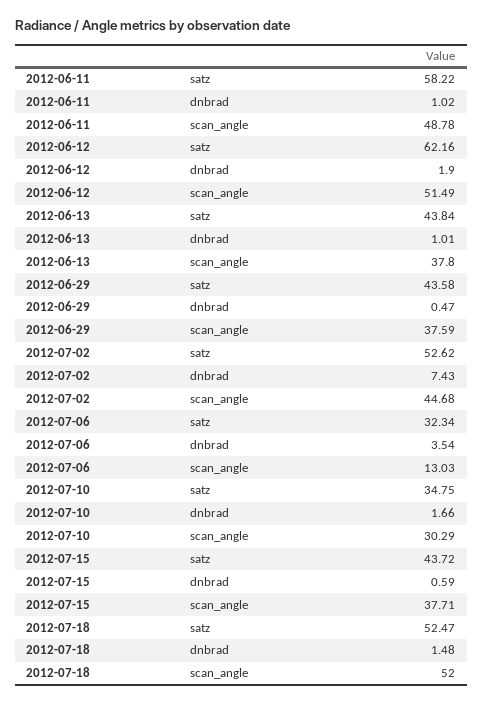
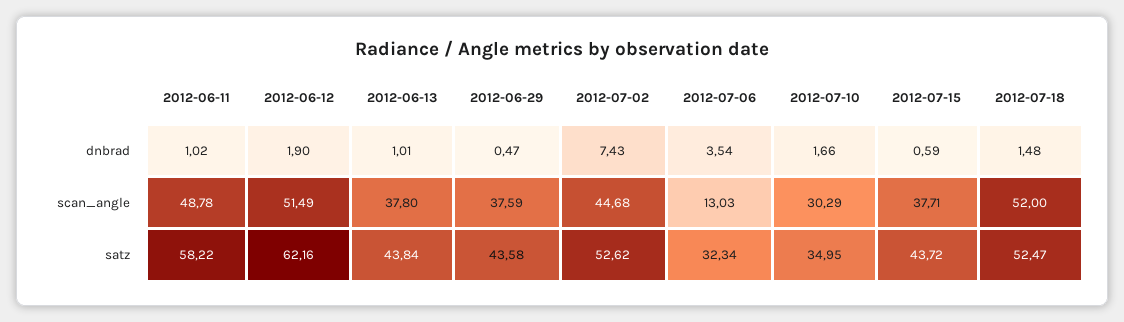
  {
    "2012-06-11": {
      "satz": 58.22,
      "dnbrad": 1.02,
      "scan_angle": 48.78
    },
    "2012-06-12": {
      "satz": 62.16,
      "dnbrad": 1.9,
      "scan_angle": 51.49
    },
    "2012-06-13": {
      "satz": 43.84,
      "dnbrad": 1.01,
      "scan_angle": 37.8
    },
    "2012-06-29": {
      "satz": 43.58,
      "dnbrad": 0.47,
      "scan_angle": 37.59
    },
    "2012-07-02": {
      "satz": 52.62,
      "dnbrad": 7.43,
      "scan_angle": 44.68
    },
    "2012-07-06": {
      "satz": 32.34,
      "dnbrad": 3.54,
      "scan_angle": 13.03
    },
    "2012-07-10": {
-     "satz": 34.75,
+     "satz": 34.95,
      "dnbrad": 1.66,
      "scan_angle": 30.29
    },
    "2012-07-15": {
      "satz": 43.72,
      "dnbrad": 0.59,
      "scan_angle": 37.71
    },
    "2012-07-18": {
      "satz": 52.47,
      "dnbrad": 1.48,
      "scan_angle": 52
    }
  }

